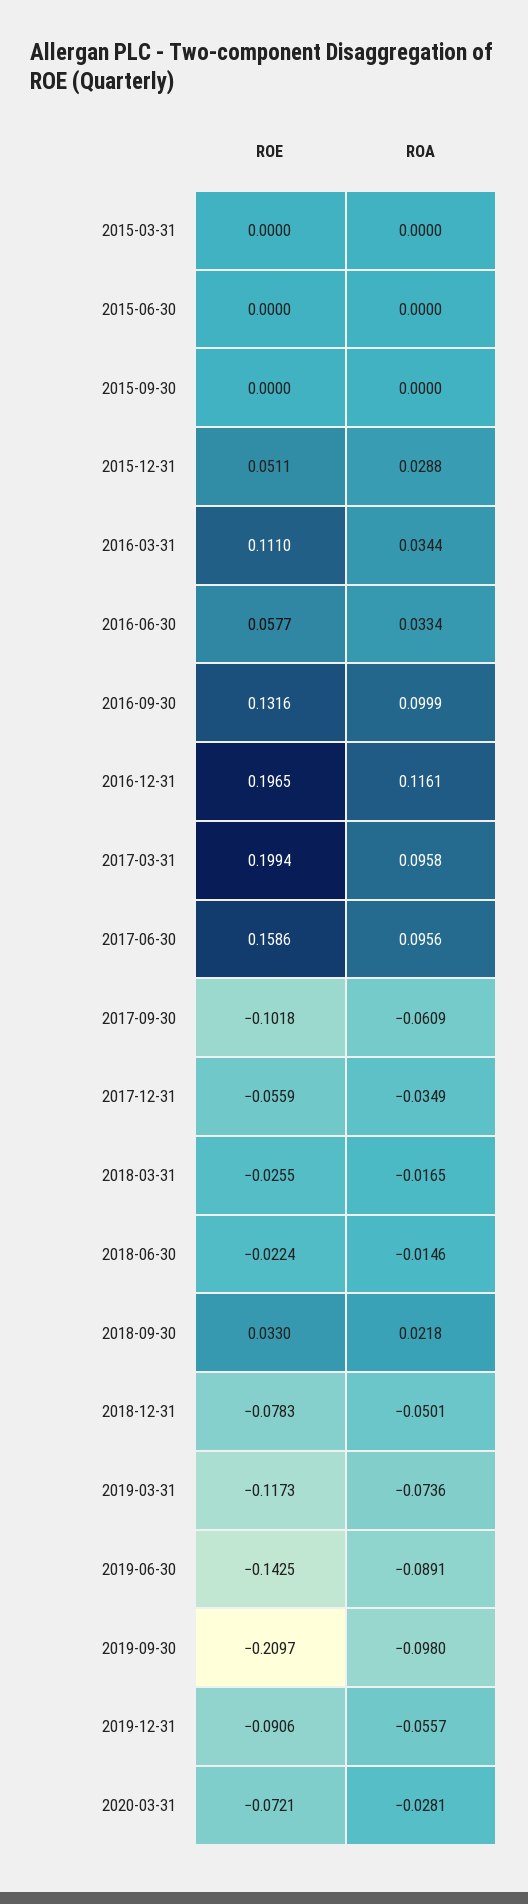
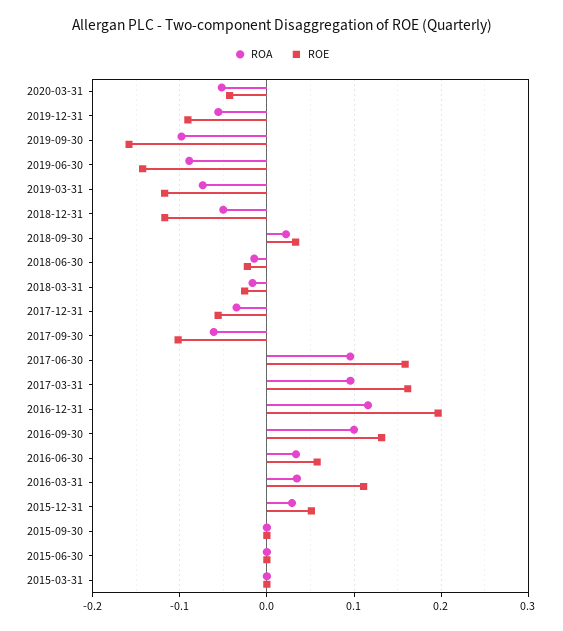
  {
    "ROE": {
      "2015-03-31": 0,
      "2015-06-30": 0,
      "2015-09-30": 0,
      "2015-12-31": 0.0511,
      "2016-03-31": 0.111,
      "2016-06-30": 0.0577,
      "2016-09-30": 0.1316,
      "2016-12-31": 0.1965,
-     "2017-03-31": 0.1994,
+     "2017-03-31": 0.16,
      "2017-06-30": 0.1586,
      "2017-09-30": -0.1018,
      "2017-12-31": -0.0559,
      "2018-03-31": -0.0255,
      "2018-06-30": -0.0224,
      "2018-09-30": 0.033,
-     "2018-12-31": -0.0783,
+     "2018-12-31": -0.12,
      "2019-03-31": -0.1173,
      "2019-06-30": -0.1425,
-     "2019-09-30": -0.2097,
+     "2019-09-30": -0.16,
      "2019-12-31": -0.0906,
-     "2020-03-31": -0.0721
+     "2020-03-31": -0.04
    },
    "ROA": {
      "2015-03-31": 0,
      "2015-06-30": 0,
      "2015-09-30": 0,
      "2015-12-31": 0.0288,
      "2016-03-31": 0.0344,
      "2016-06-30": 0.0334,
      "2016-09-30": 0.0999,
      "2016-12-31": 0.1161,
      "2017-03-31": 0.0958,
      "2017-06-30": 0.0956,
      "2017-09-30": -0.0609,
      "2017-12-31": -0.0349,
      "2018-03-31": -0.0165,
      "2018-06-30": -0.0146,
      "2018-09-30": 0.0218,
      "2018-12-31": -0.0501,
      "2019-03-31": -0.0736,
      "2019-06-30": -0.0891,
      "2019-09-30": -0.098,
      "2019-12-31": -0.0557,
-     "2020-03-31": -0.0281
+     "2020-03-31": -0.05
    }
  }

